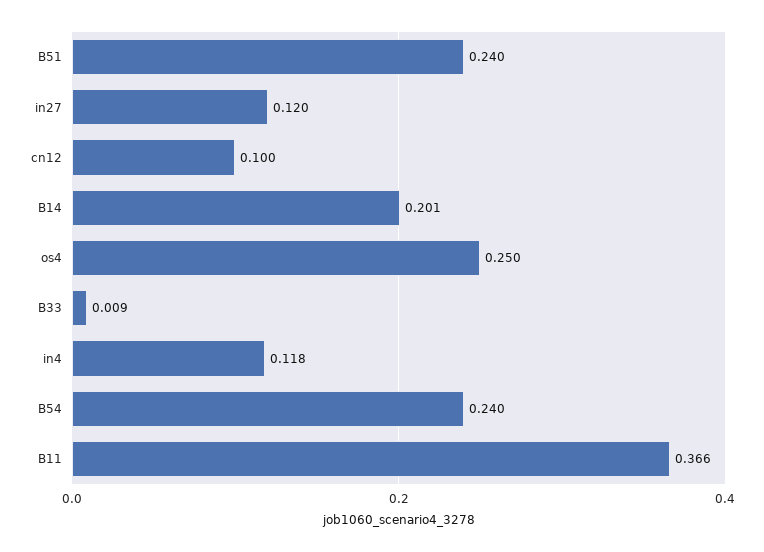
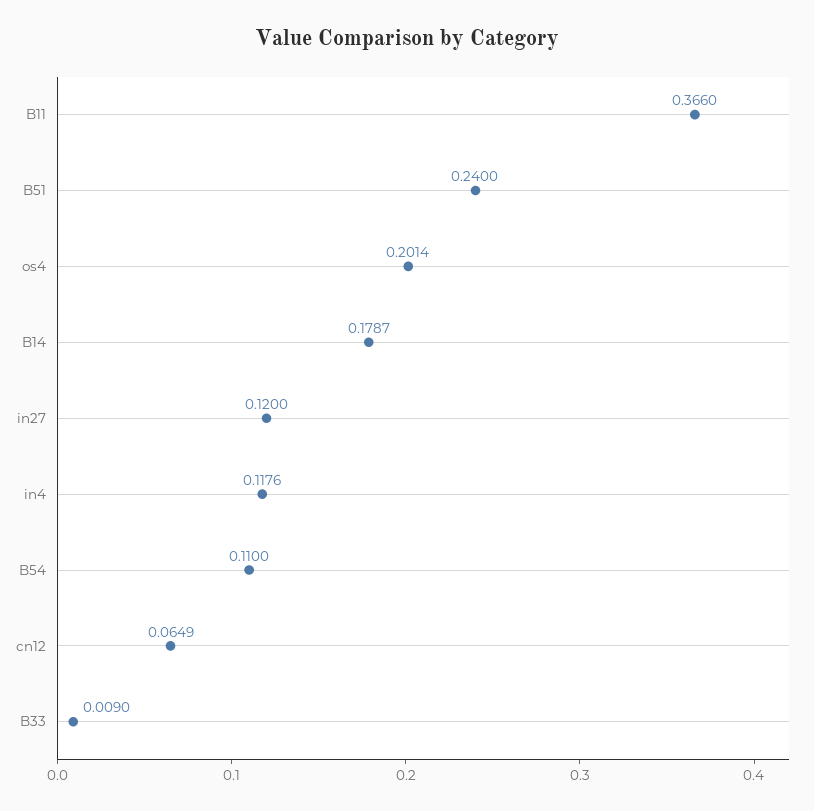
  {
    "B51": 0.24,
    "in27": 0.12,
-   "cn12": 0.1,
+   "cn12": 0.0649,
-   "B14": 0.201,
+   "B14": 0.1787,
-   "os4": 0.25,
+   "os4": 0.2014,
    "B33": 0.009,
    "in4": 0.1176,
-   "B54": 0.24,
+   "B54": 0.11,
    "B11": 0.366
  }

